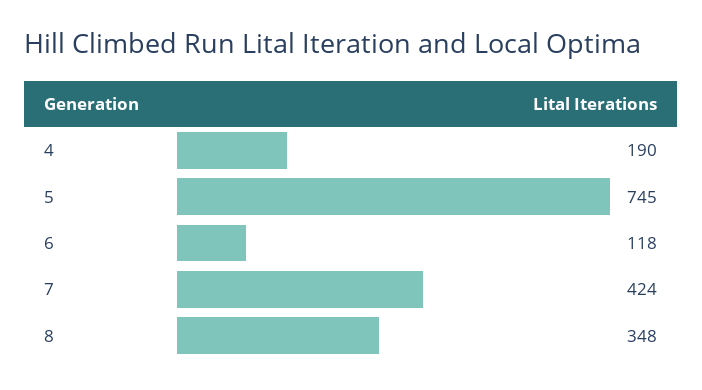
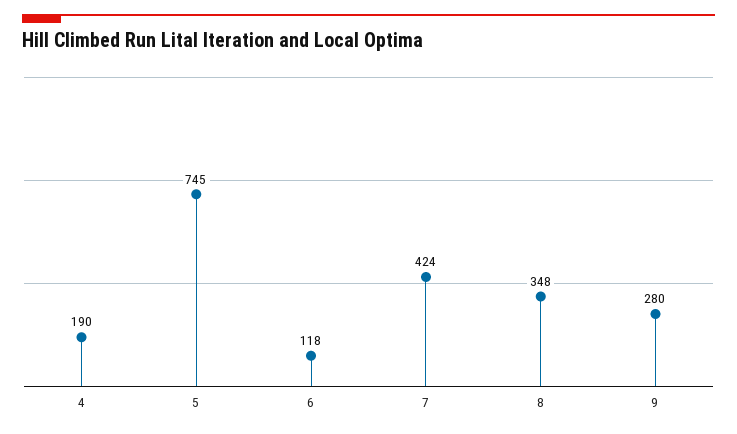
  {
    "4": 190,
    "5": 745,
    "6": 118,
    "7": 424,
-   "8": 348
+   "8": 348,
+   "9": 280
  }

